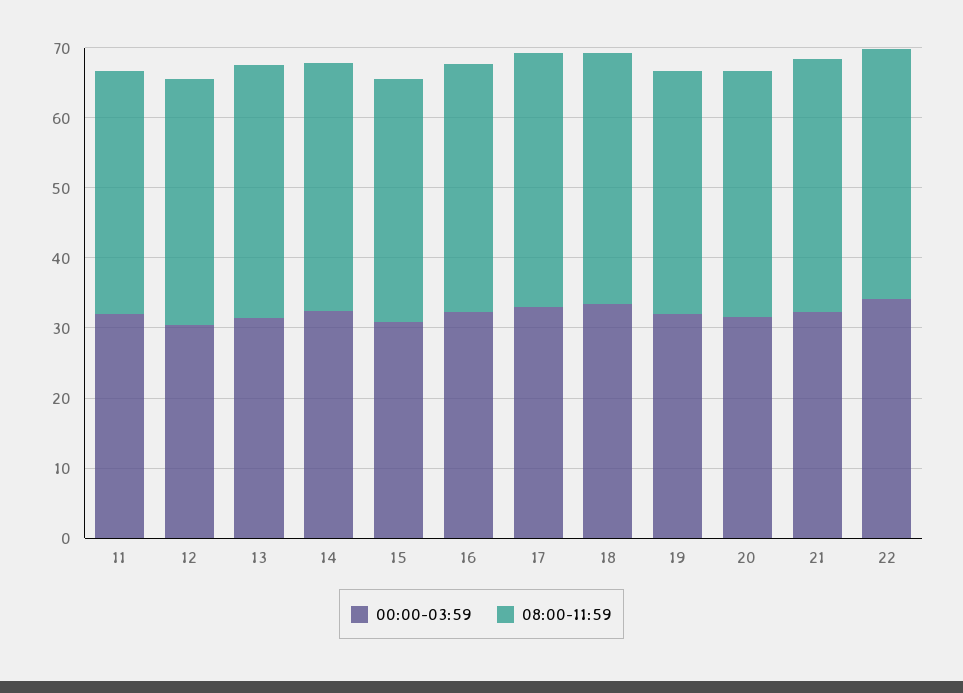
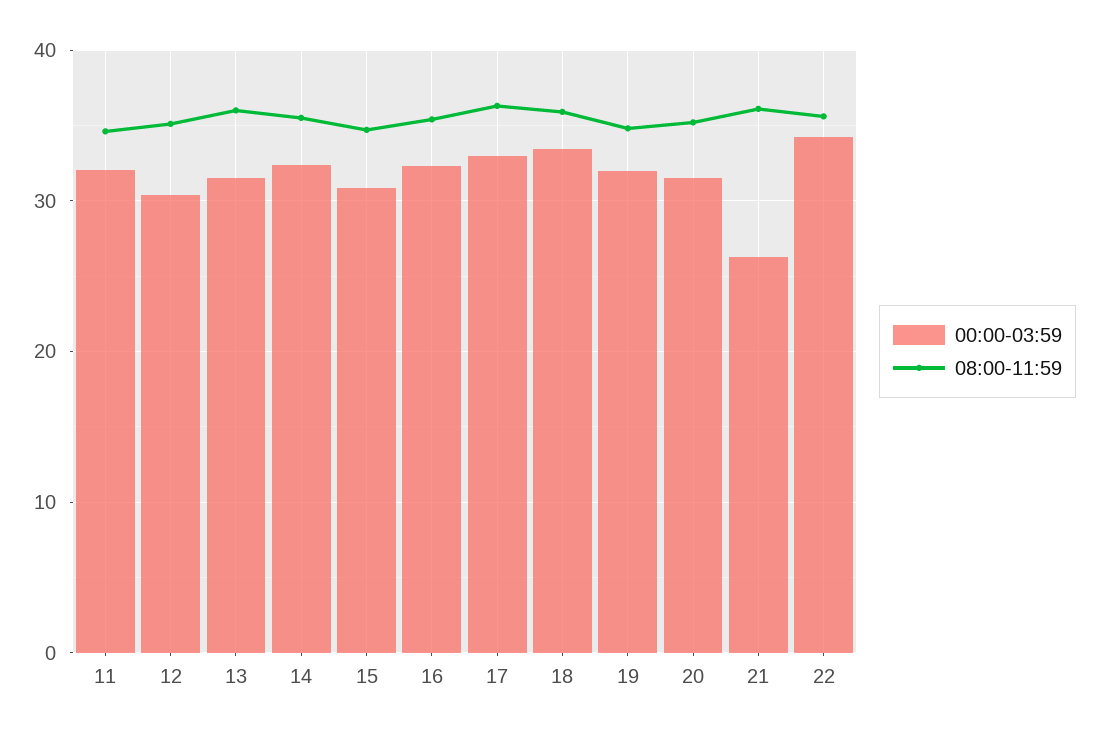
  {
    "00:00-03:59": {
      "11": 32,
      "12": 30,
      "13": 31,
      "14": 32,
      "15": 31,
      "16": 32,
      "17": 33,
      "18": 33,
      "19": 32,
      "20": 32,
-     "21": 32,
+     "21": 26,
      "22": 34
    },
    "08:00-11:59": {
      "11": 35,
      "12": 35,
      "13": 36,
      "14": 36,
      "15": 35,
      "16": 35,
      "17": 36,
      "18": 36,
      "19": 35,
      "20": 35,
      "21": 36,
      "22": 36
    }
  }

